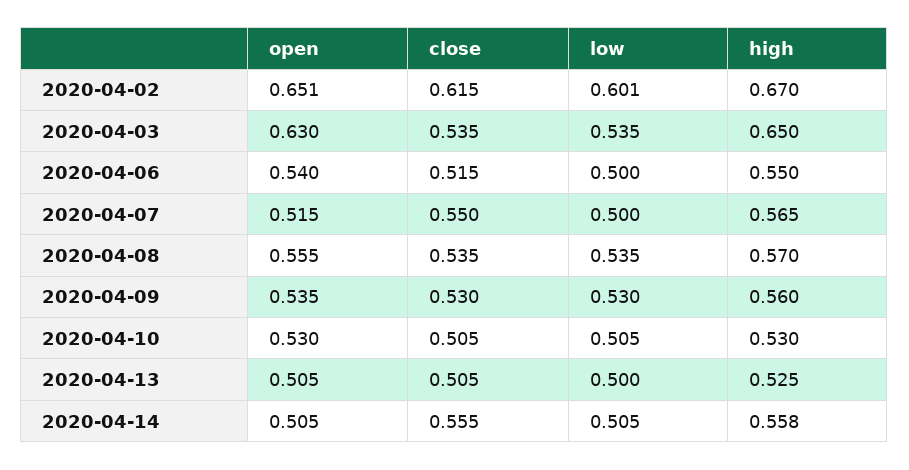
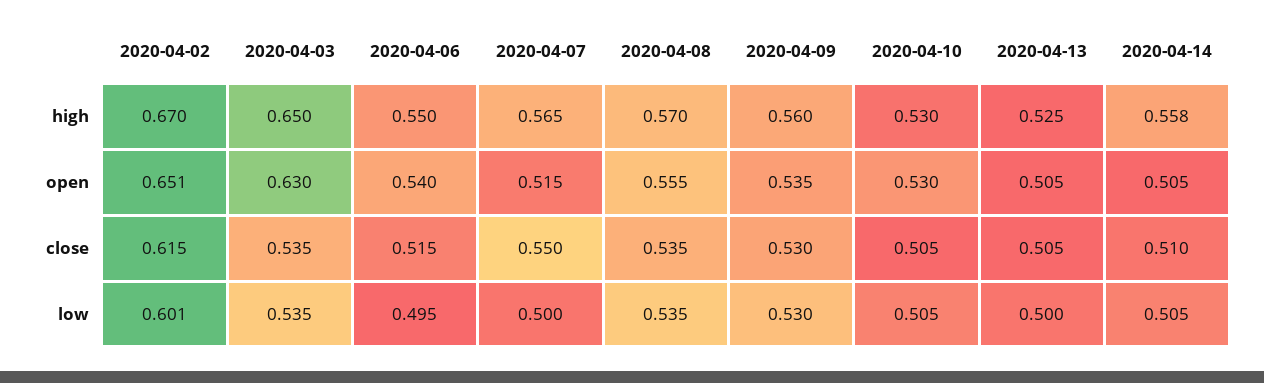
  {
    "open": {
      "2020-04-02": 0.651,
      "2020-04-03": 0.63,
      "2020-04-06": 0.54,
      "2020-04-07": 0.515,
      "2020-04-08": 0.555,
      "2020-04-09": 0.535,
      "2020-04-10": 0.53,
      "2020-04-13": 0.505,
      "2020-04-14": 0.505
    },
    "close": {
      "2020-04-02": 0.615,
      "2020-04-03": 0.535,
      "2020-04-06": 0.515,
      "2020-04-07": 0.55,
      "2020-04-08": 0.535,
      "2020-04-09": 0.53,
      "2020-04-10": 0.505,
      "2020-04-13": 0.505,
-     "2020-04-14": 0.555
+     "2020-04-14": 0.51
    },
    "low": {
      "2020-04-02": 0.601,
      "2020-04-03": 0.535,
-     "2020-04-06": 0.5,
+     "2020-04-06": 0.495,
      "2020-04-07": 0.5,
      "2020-04-08": 0.535,
      "2020-04-09": 0.53,
      "2020-04-10": 0.505,
      "2020-04-13": 0.5,
      "2020-04-14": 0.505
    },
    "high": {
      "2020-04-02": 0.67,
      "2020-04-03": 0.65,
      "2020-04-06": 0.55,
      "2020-04-07": 0.565,
      "2020-04-08": 0.57,
      "2020-04-09": 0.56,
      "2020-04-10": 0.53,
      "2020-04-13": 0.525,
      "2020-04-14": 0.558
    }
  }

